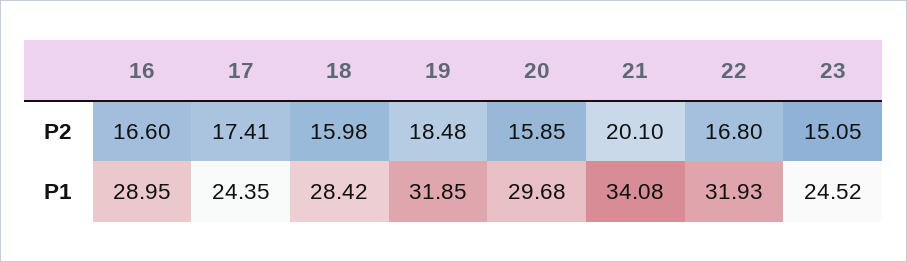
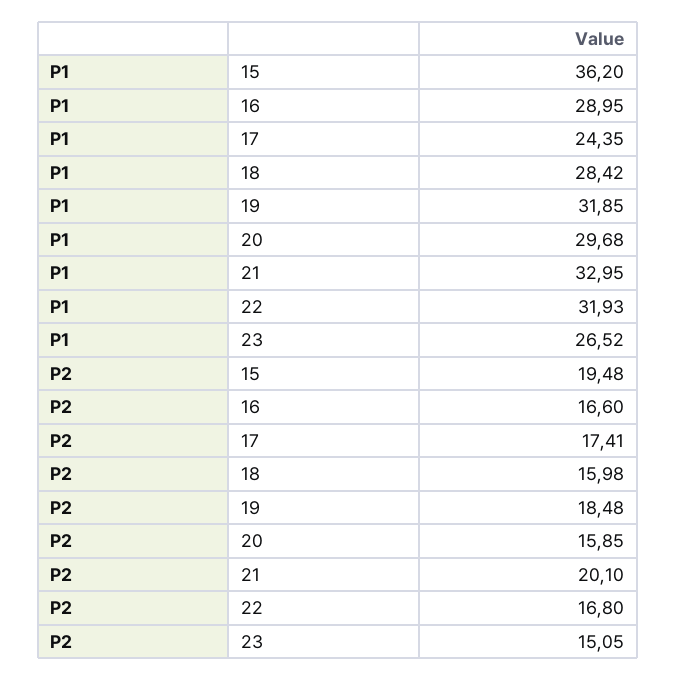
  {
    "16": {
      "P2": 16.6,
      "P1": 28.95
    },
    "17": {
      "P2": 17.41,
      "P1": 24.35
    },
    "18": {
      "P2": 15.98,
      "P1": 28.42
    },
    "19": {
      "P2": 18.48,
      "P1": 31.85
    },
    "20": {
      "P2": 15.85,
      "P1": 29.68
    },
    "21": {
      "P2": 20.1,
-     "P1": 34.08
+     "P1": 32.95
    },
    "22": {
      "P2": 16.8,
      "P1": 31.93
    },
    "23": {
      "P2": 15.05,
-     "P1": 24.52
+     "P1": 26.52
-   }
+   },
+   "15": {
+     "P1": 36.2,
+     "P2": 19.48
+   }
  }

